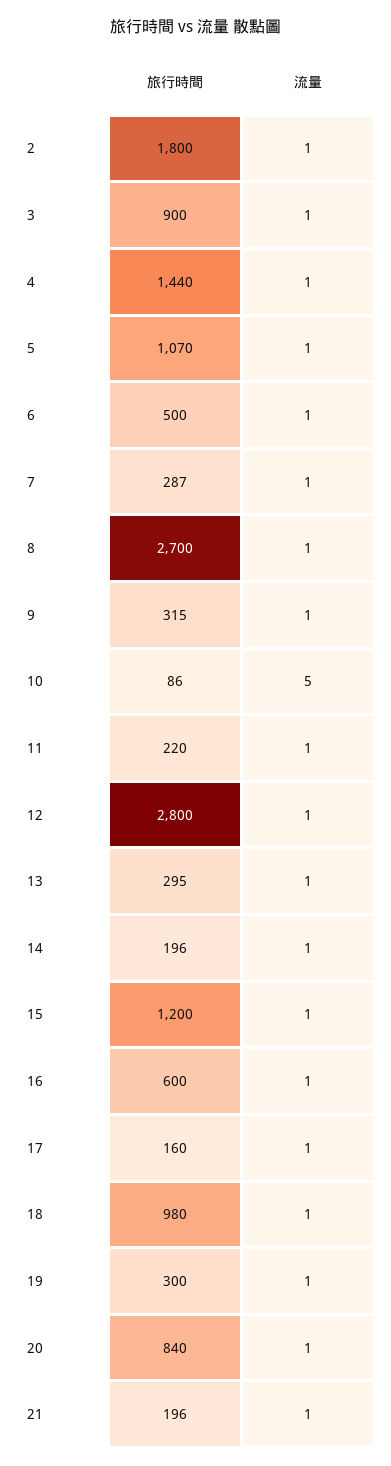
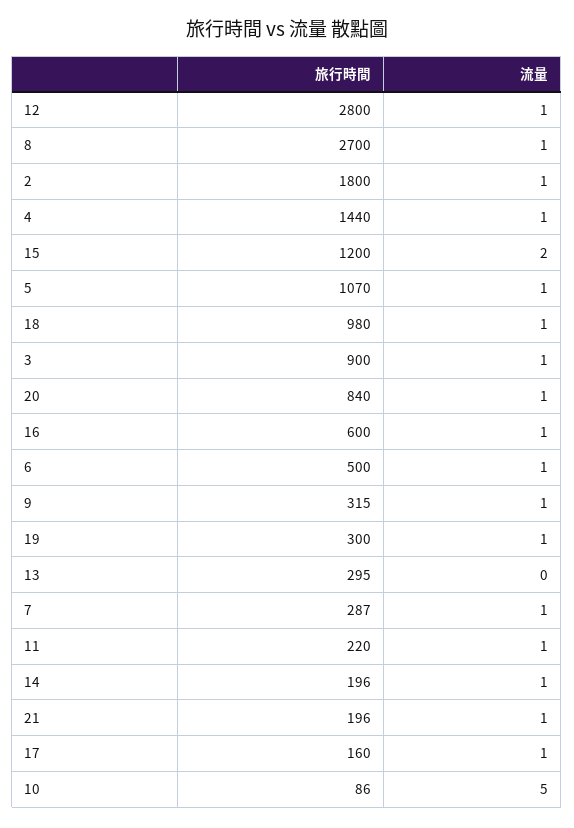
  {
    "旅行時間": {
      "2": 1800,
      "3": 900,
      "4": 1440,
      "5": 1070,
      "6": 500,
      "7": 287,
      "8": 2700,
      "9": 315,
      "10": 86,
      "11": 220,
      "12": 2800,
      "13": 295,
      "14": 196,
      "15": 1200,
      "16": 600,
      "17": 160,
      "18": 980,
      "19": 300,
      "20": 840,
      "21": 196
    },
    "流量": {
      "2": 1,
      "3": 1,
      "4": 1,
      "5": 1,
      "6": 1,
      "7": 1,
      "8": 1,
      "9": 1,
      "10": 5,
      "11": 1,
      "12": 1,
-     "13": 1,
+     "13": 0,
      "14": 1,
-     "15": 1,
+     "15": 2,
      "16": 1,
      "17": 1,
      "18": 1,
      "19": 1,
      "20": 1,
      "21": 1
    }
  }

